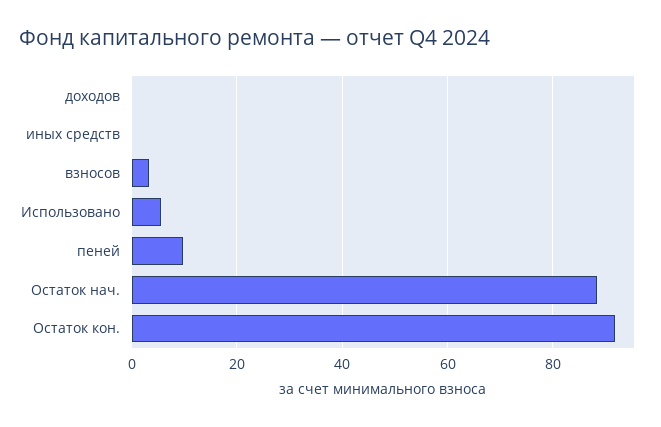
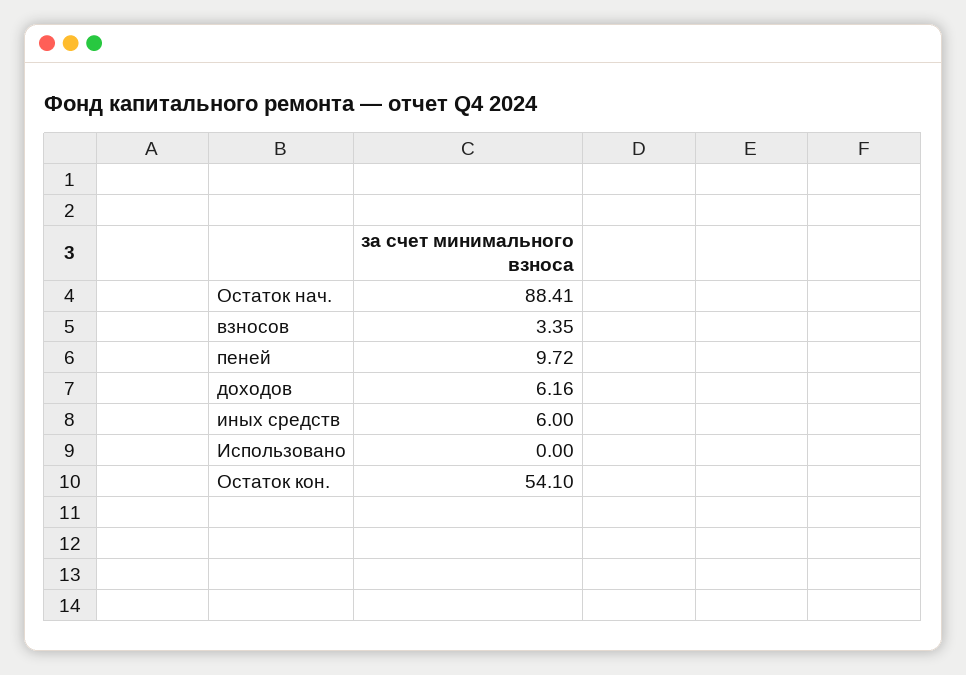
  {
-   "доходов": 0,
+   "доходов": 6.16,
-   "иных средств": 0,
+   "иных средств": 6,
    "взносов": 3.35,
-   "Использовано": 6,
+   "Использовано": 0,
    "пеней": 9.72,
    "Остаток нач.": 88.41,
-   "Остаток кон.": 92
+   "Остаток кон.": 54.1
  }

